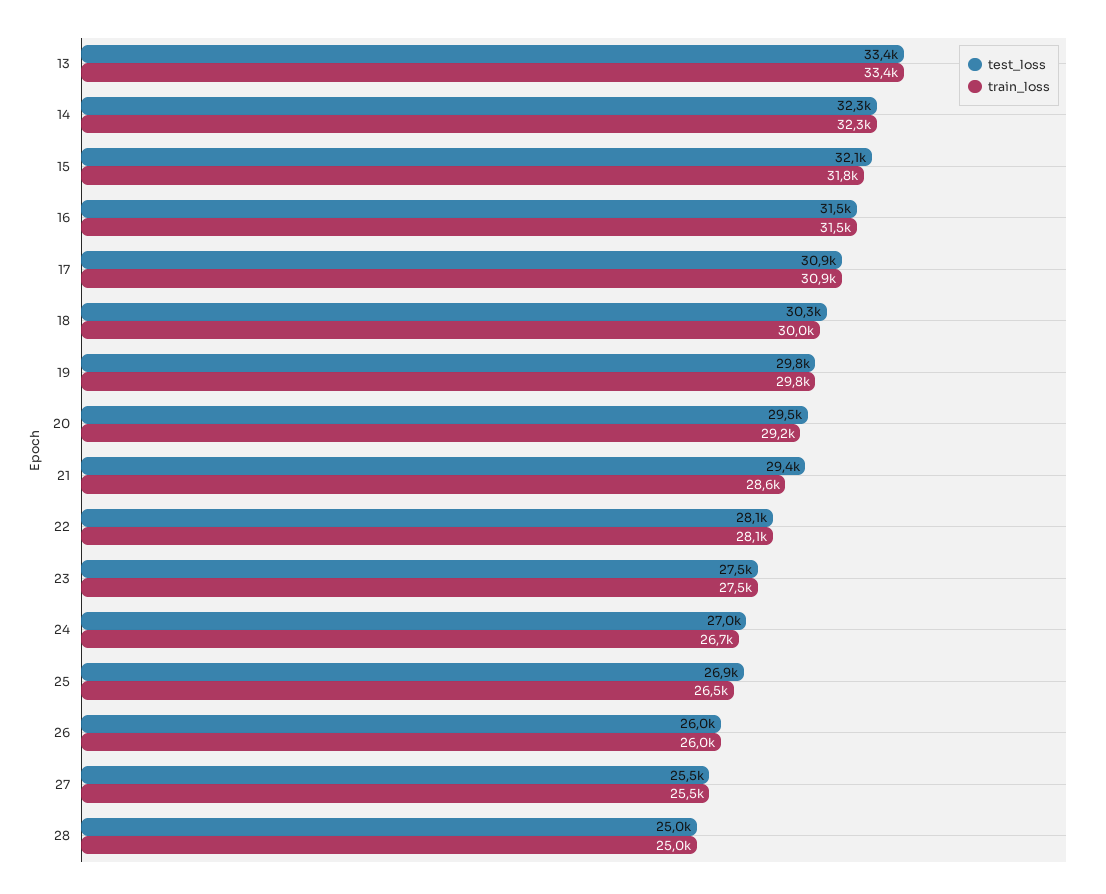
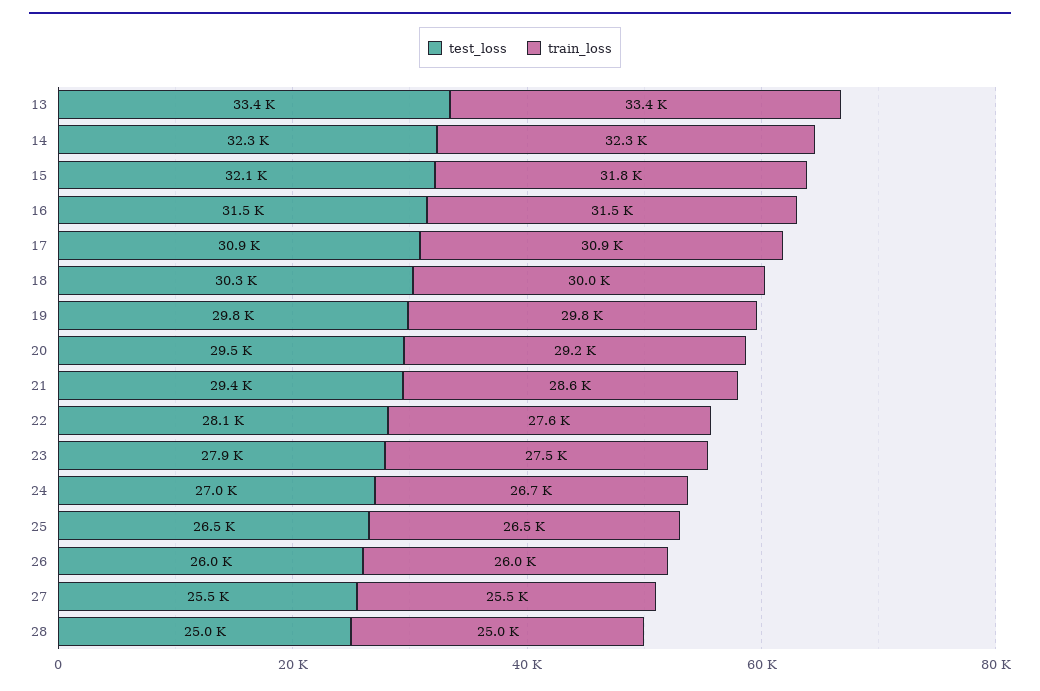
  {
    "test_loss": {
      "13": 33400,
      "14": 32300,
      "15": 32100,
      "16": 31500,
      "17": 30900,
      "18": 30300,
      "19": 29800,
      "20": 29500,
      "21": 29400,
      "22": 28100,
-     "23": 27500,
+     "23": 27900,
      "24": 27000,
-     "25": 26900,
+     "25": 26500,
      "26": 26000,
      "27": 25500,
      "28": 25000
    },
    "train_loss": {
      "13": 33400,
      "14": 32300,
      "15": 31800,
      "16": 31500,
      "17": 30900,
      "18": 30000,
      "19": 29800,
      "20": 29200,
      "21": 28600,
-     "22": 28100,
+     "22": 27600,
      "23": 27500,
      "24": 26700,
      "25": 26500,
      "26": 26000,
      "27": 25500,
      "28": 25000
    }
  }

